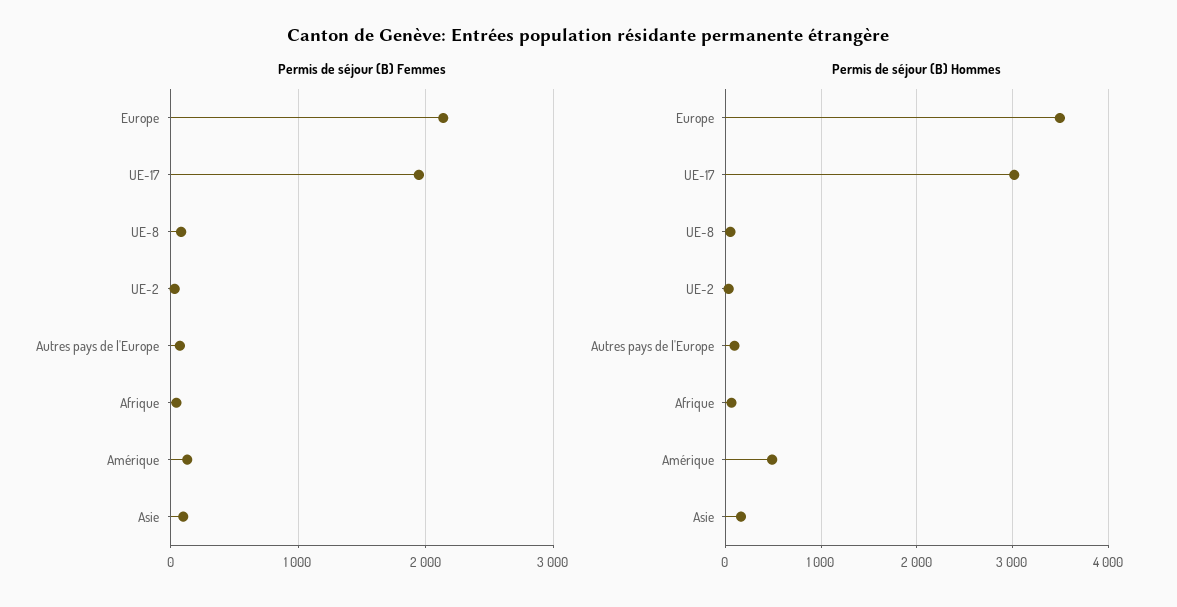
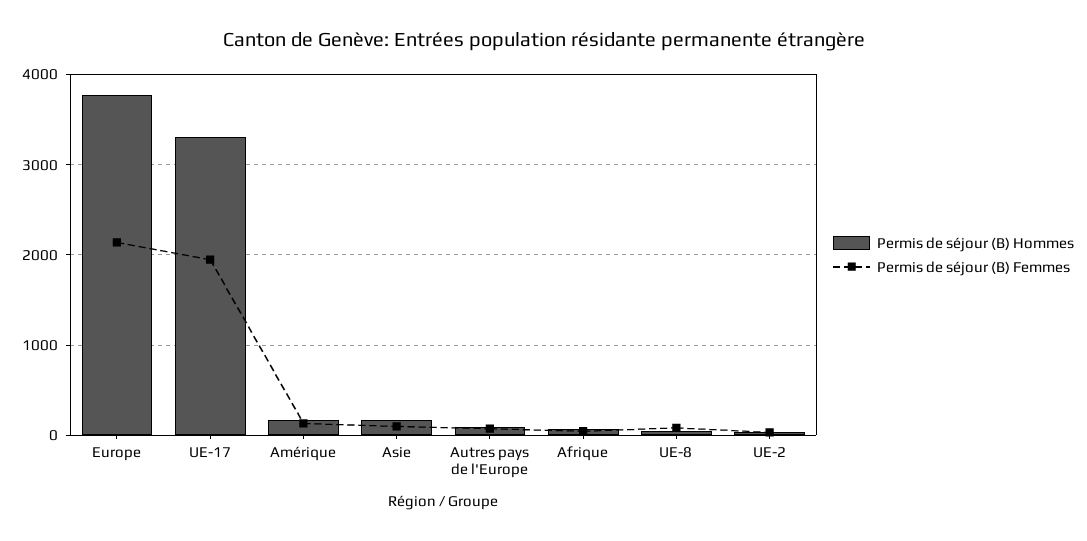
  {
    "Permis de séjour (B) Femmes": {
      "Europe": 2100,
      "UE-17": 1900,
      "UE-8": 100,
      "UE-2": 0,
      "Autres pays de l'Europe": 100,
      "Afrique": 0,
      "Amérique": 100,
      "Asie": 100
    },
    "Permis de séjour (B) Hommes": {
-     "Europe": 3500,
+     "Europe": 3800,
-     "UE-17": 3000,
+     "UE-17": 3300,
      "UE-8": 100,
      "UE-2": 0,
      "Autres pays de l'Europe": 100,
      "Afrique": 100,
-     "Amérique": 500,
+     "Amérique": 200,
      "Asie": 200
    }
  }

